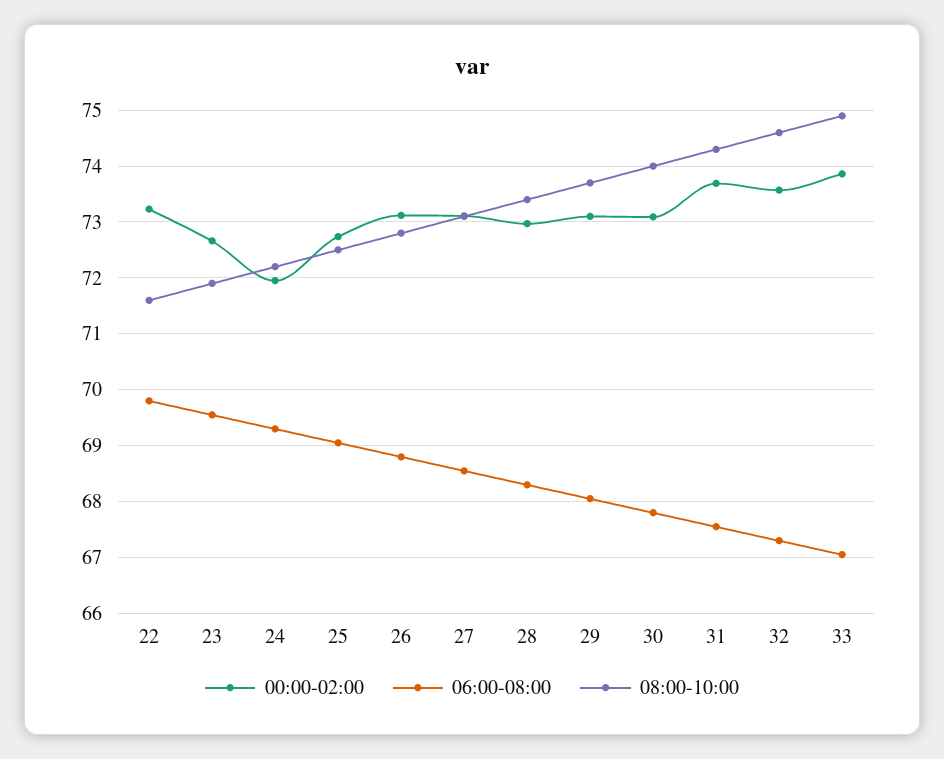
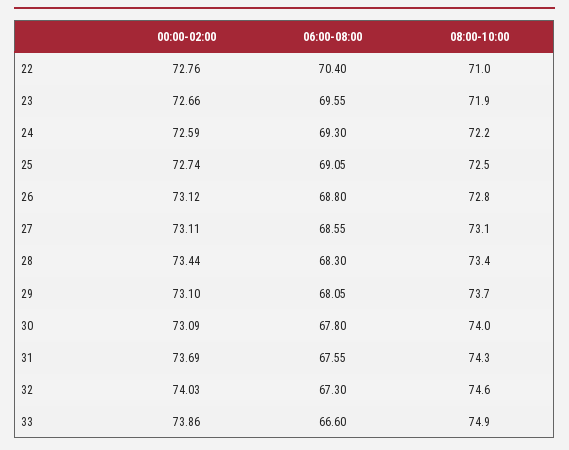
  {
    "00:00-02:00": {
-     "22": 73.2,
+     "22": 72.76,
      "23": 72.66,
-     "24": 72,
+     "24": 72.59,
      "25": 72.74,
      "26": 73.12,
      "27": 73.11,
-     "28": 73,
+     "28": 73.44,
      "29": 73.1,
      "30": 73.09,
      "31": 73.69,
-     "32": 73.6,
+     "32": 74.03,
      "33": 73.86
    },
    "06:00-08:00": {
-     "22": 69.8,
+     "22": 70.4,
      "23": 69.55,
      "24": 69.3,
      "25": 69.05,
      "26": 68.8,
      "27": 68.55,
      "28": 68.3,
      "29": 68.05,
      "30": 67.8,
      "31": 67.55,
      "32": 67.3,
-     "33": 67
+     "33": 66.6
    },
    "08:00-10:00": {
-     "22": 71.6,
+     "22": 71,
      "23": 71.9,
      "24": 72.2,
      "25": 72.5,
      "26": 72.8,
      "27": 73.1,
      "28": 73.4,
      "29": 73.7,
      "30": 74,
      "31": 74.3,
      "32": 74.6,
      "33": 74.9
    }
  }

